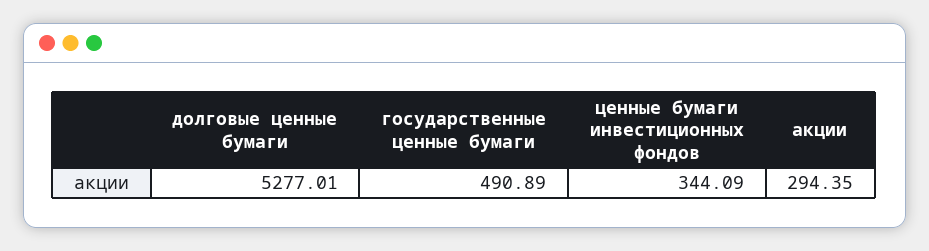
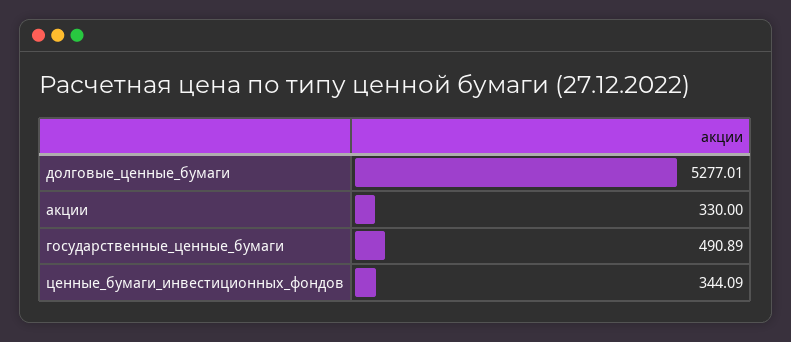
  {
    "долговые ценные бумаги": 5277.01,
    "государственные ценные бумаги": 490.89,
    "ценные бумаги инвестиционных фондов": 344.09,
-   "акции": 294.35
+   "акции": 330
  }

